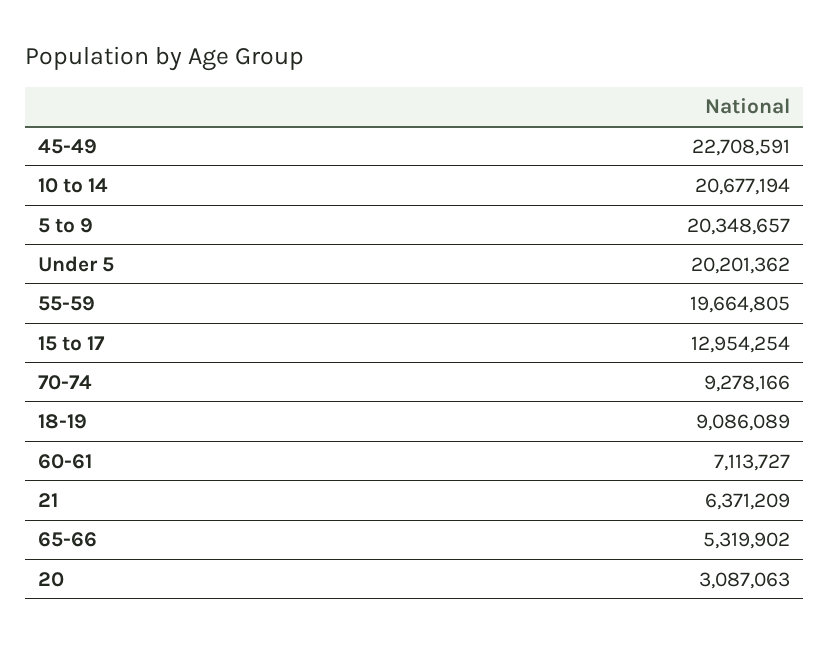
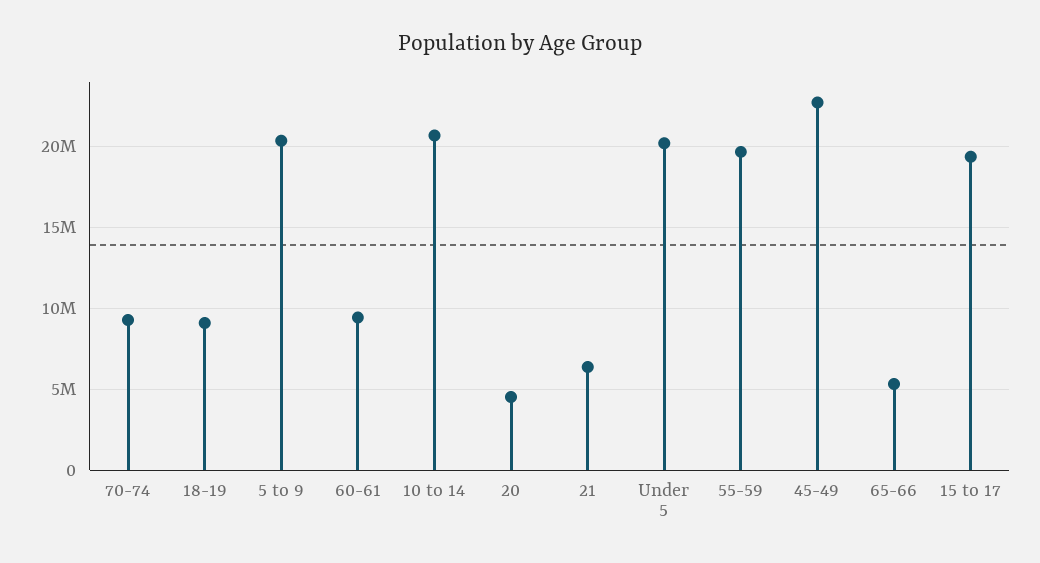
  {
    "45-49": 22708591,
    "10 to 14": 20677194,
    "5 to 9": 20348657,
    "Under 5": 20201362,
    "55-59": 19664805,
-   "15 to 17": 12954254,
+   "15 to 17": 19500000,
    "70-74": 9278166,
    "18-19": 9086089,
-   "60-61": 7113727,
+   "60-61": 9500000,
    "21": 6371209,
    "65-66": 5319902,
-   "20": 3087063
+   "20": 4500000
  }

